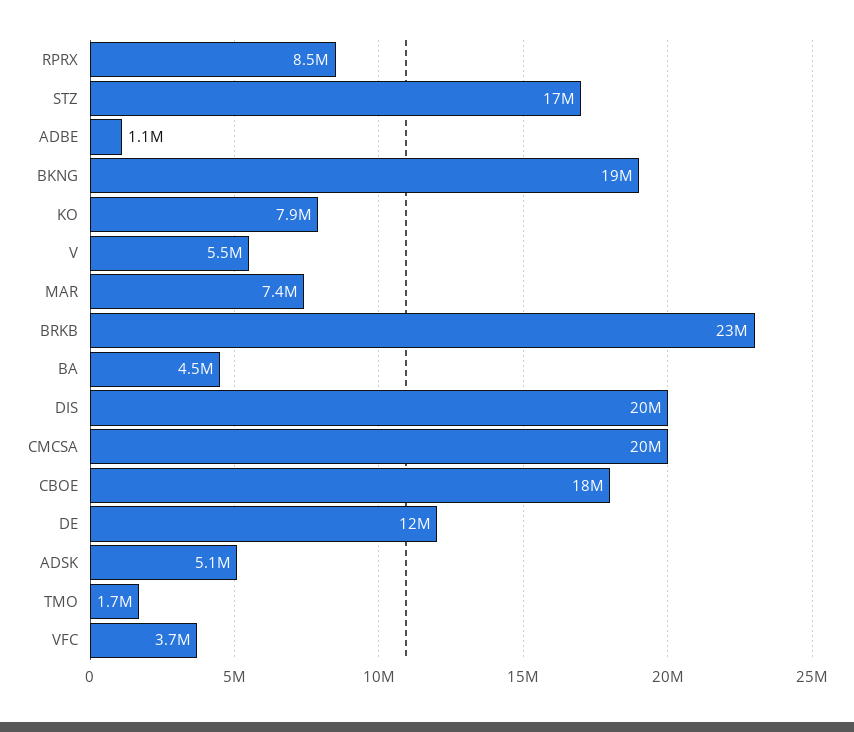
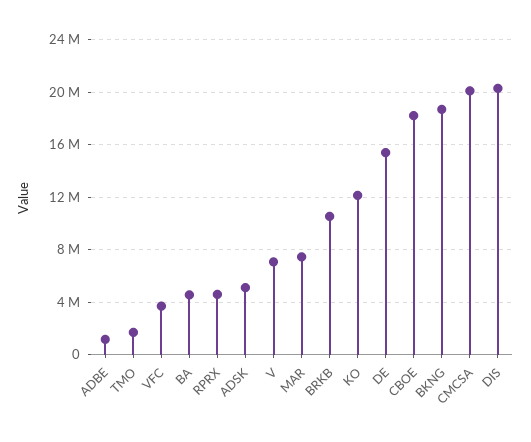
  {
-   "RPRX": 8500000,
+   "RPRX": 4500000,
-   "STZ": 17000000,
    "ADBE": 1100000,
    "BKNG": 19000000,
-   "KO": 7900000,
+   "KO": 12000000,
-   "V": 5500000,
+   "V": 7000000,
    "MAR": 7400000,
-   "BRKB": 23000000,
+   "BRKB": 10500000,
    "BA": 4500000,
    "DIS": 20000000,
    "CMCSA": 20000000,
    "CBOE": 18000000,
-   "DE": 12000000,
+   "DE": 15500000,
    "ADSK": 5100000,
    "TMO": 1700000,
    "VFC": 3700000
  }

